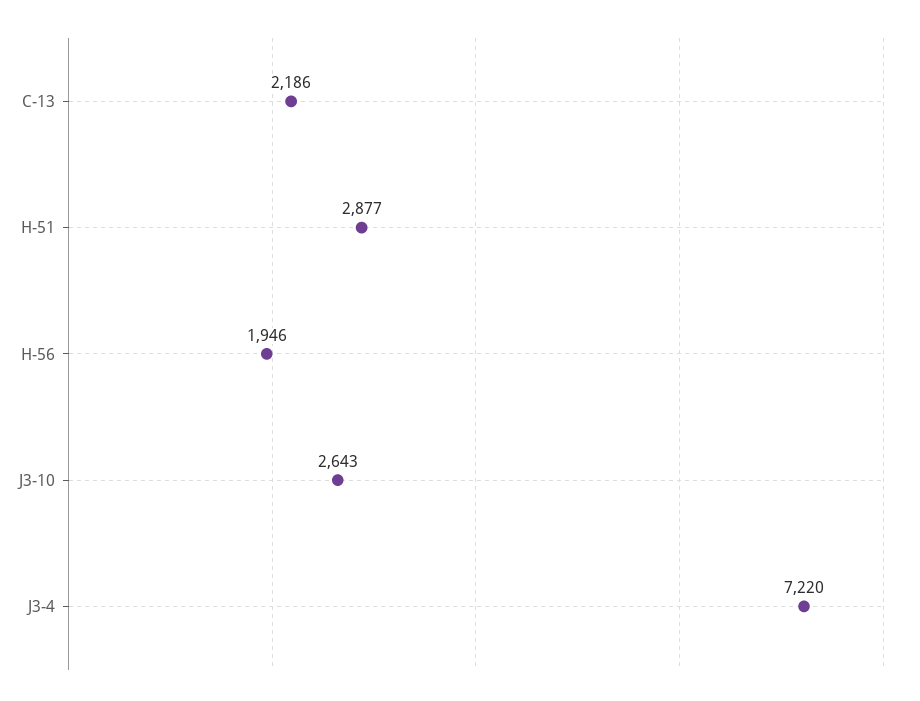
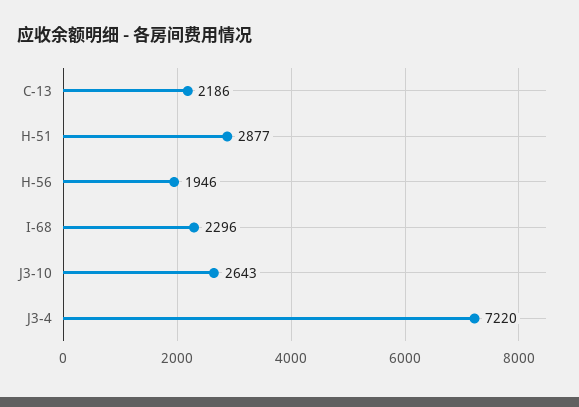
  {
    "C-13": 2186,
    "H-51": 2877,
    "H-56": 1946,
    "J3-10": 2643,
-   "J3-4": 7220
+   "J3-4": 7220,
+   "I-68": 2296
  }

